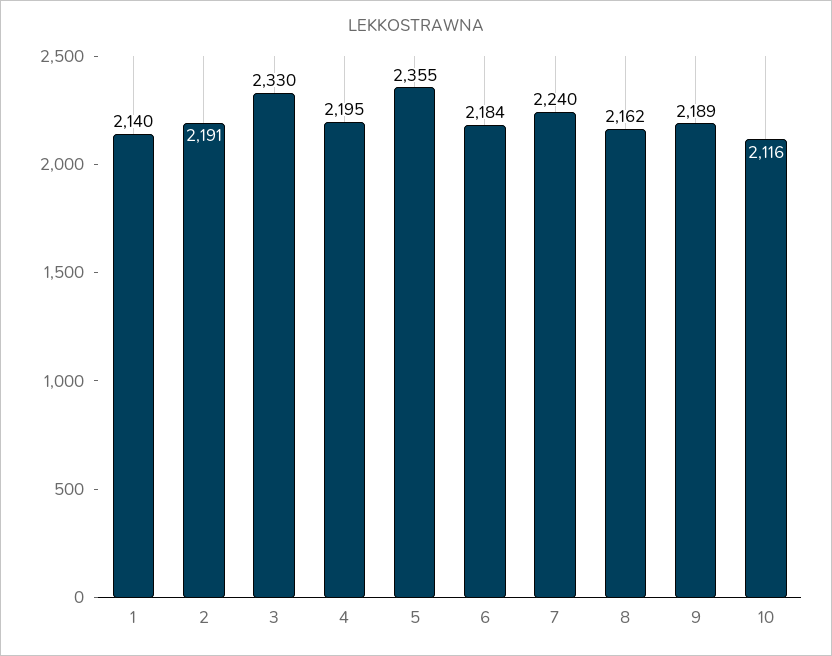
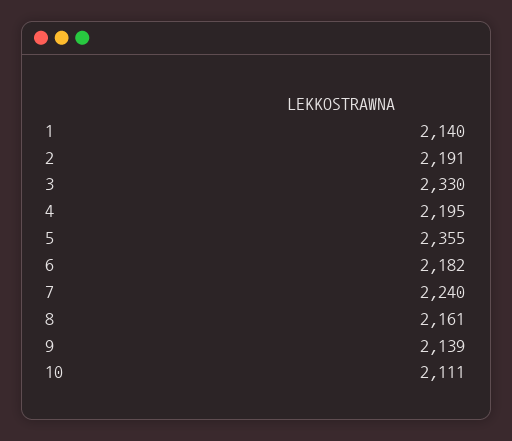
  {
    "1": 2140,
    "2": 2191,
    "3": 2330,
    "4": 2195,
    "5": 2355,
-   "6": 2184,
+   "6": 2182,
    "7": 2240,
-   "8": 2162,
+   "8": 2161,
-   "9": 2189,
+   "9": 2139,
-   "10": 2116
+   "10": 2111
  }

